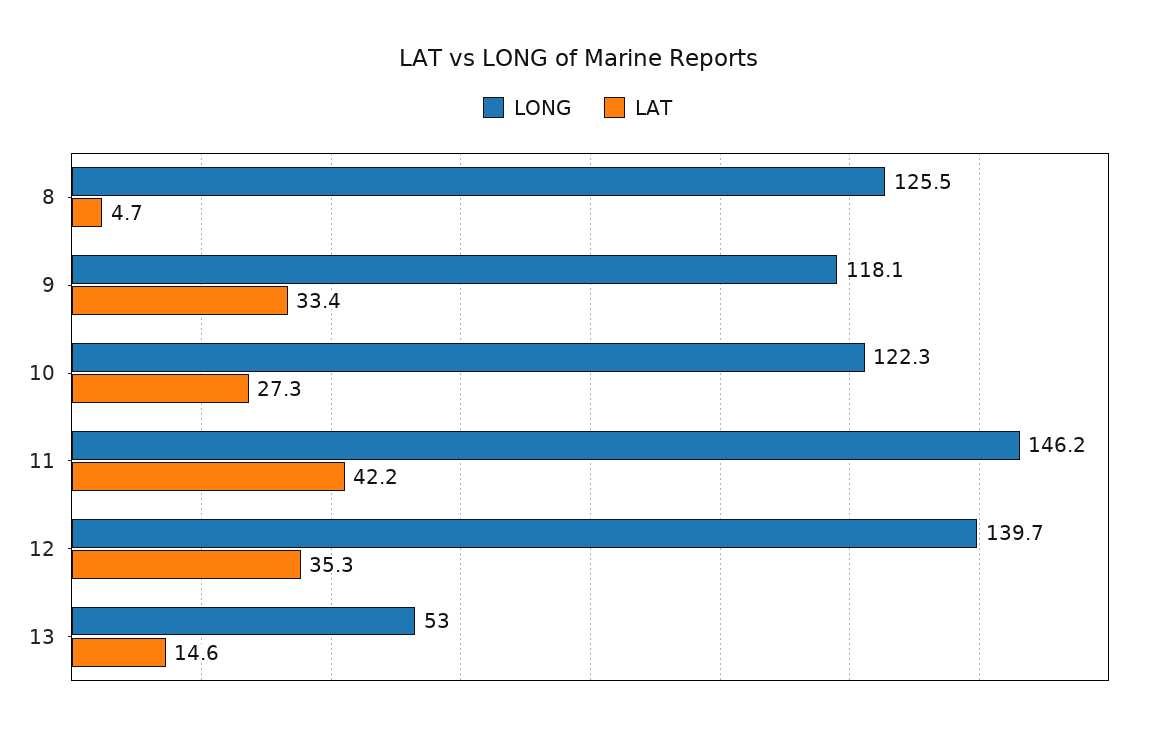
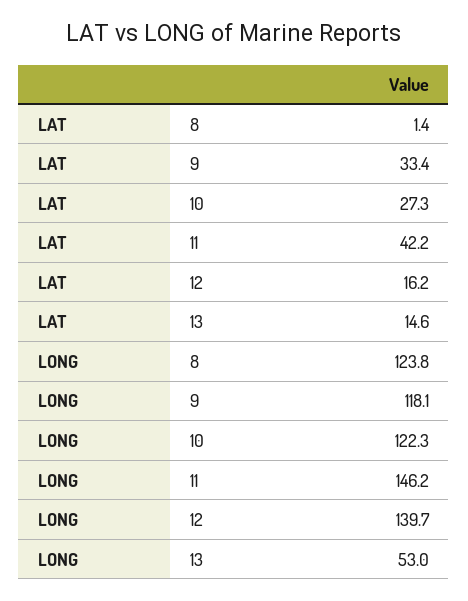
  {
    "LONG": {
-     "8": 125.5,
+     "8": 123.8,
      "9": 118.1,
      "10": 122.3,
      "11": 146.2,
      "12": 139.7,
      "13": 53
    },
    "LAT": {
-     "8": 4.7,
+     "8": 1.4,
      "9": 33.4,
      "10": 27.3,
      "11": 42.2,
-     "12": 35.3,
+     "12": 16.2,
      "13": 14.6
    }
  }

